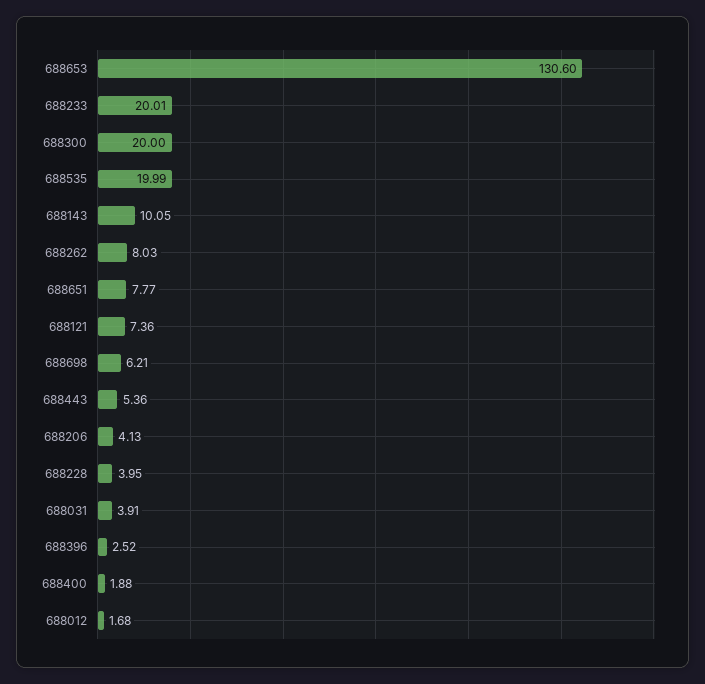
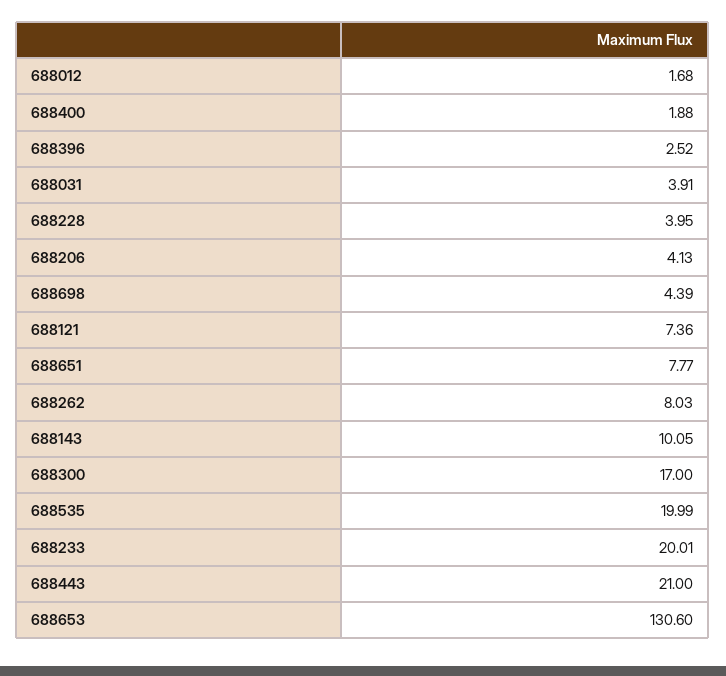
  {
    "688653": 130.6,
    "688233": 20.01,
-   "688300": 20,
+   "688300": 17,
    "688535": 19.99,
    "688143": 10.05,
    "688262": 8.03,
    "688651": 7.77,
    "688121": 7.36,
-   "688698": 6.21,
+   "688698": 4.39,
-   "688443": 5.36,
+   "688443": 21,
    "688206": 4.13,
    "688228": 3.95,
    "688031": 3.91,
    "688396": 2.52,
    "688400": 1.88,
    "688012": 1.68
  }

